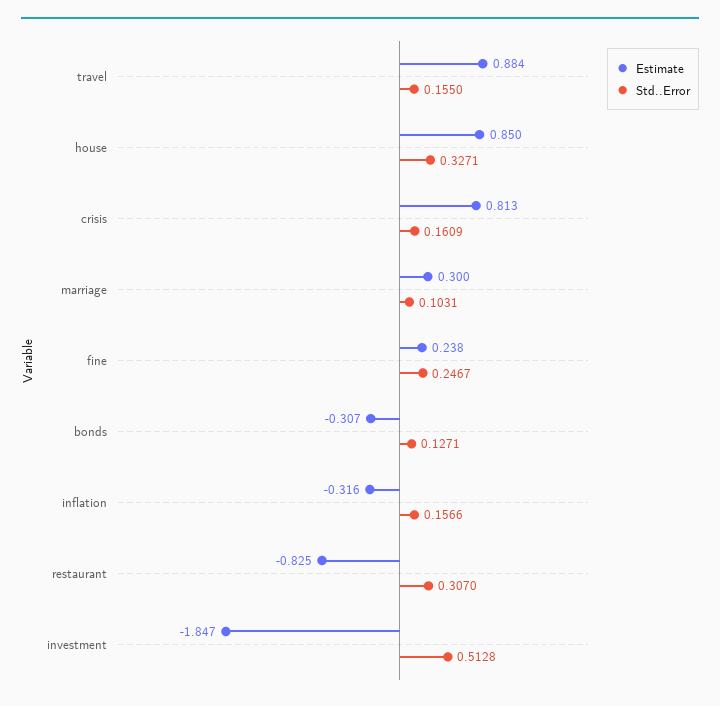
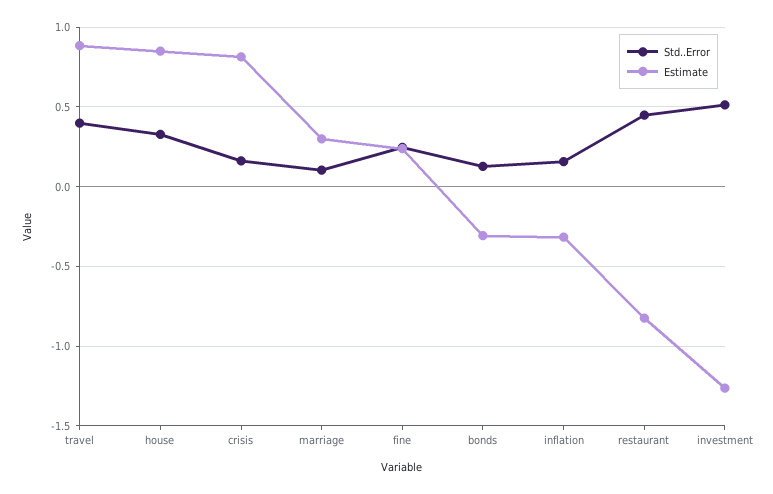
  {
    "Estimate": {
      "travel": 0.884,
      "house": 0.85,
      "crisis": 0.813,
      "marriage": 0.3,
      "fine": 0.238,
      "bonds": -0.307,
      "inflation": -0.316,
      "restaurant": -0.825,
-     "investment": -1.847
+     "investment": -1.25
    },
    "Std..Error": {
-     "travel": 0.155,
+     "travel": 0.4,
      "house": 0.3271,
      "crisis": 0.1609,
      "marriage": 0.1031,
      "fine": 0.2467,
      "bonds": 0.1271,
      "inflation": 0.1566,
-     "restaurant": 0.307,
+     "restaurant": 0.45,
      "investment": 0.5128
    }
  }

